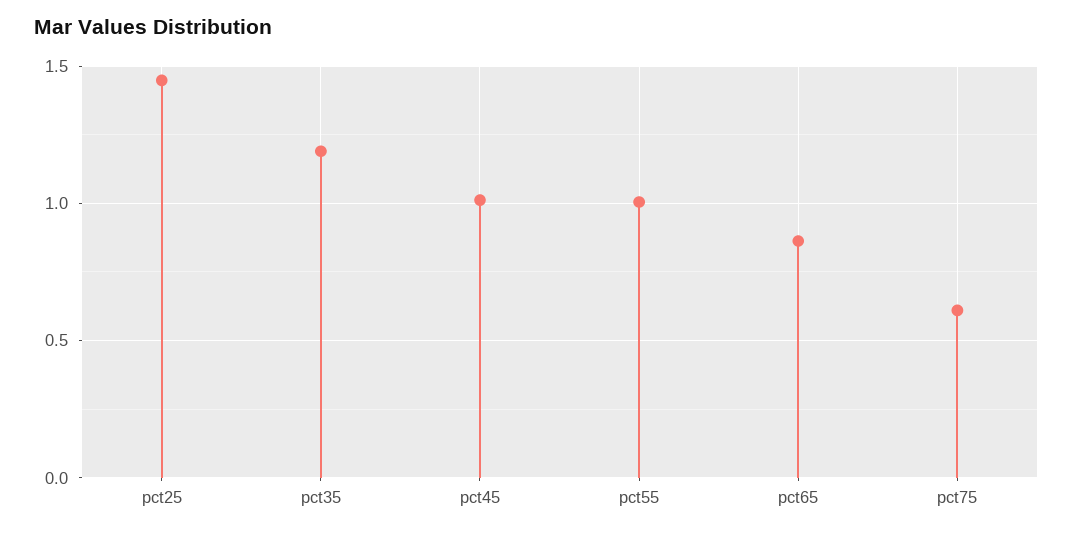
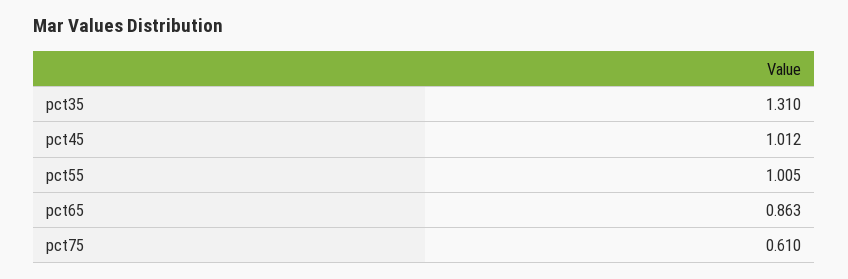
  {
-   "pct25": 1.45,
-   "pct35": 1.2,
+   "pct35": 1.31,
    "pct45": 1.012,
    "pct55": 1.005,
    "pct65": 0.863,
    "pct75": 0.61
  }

